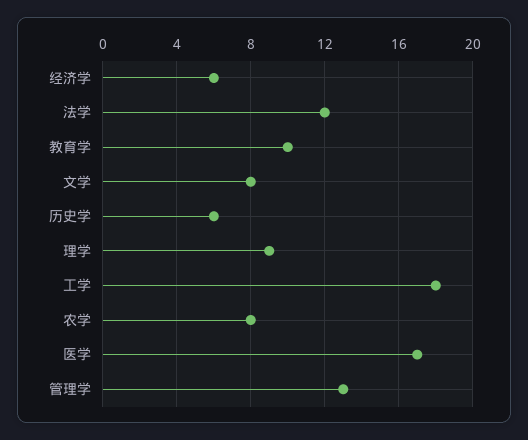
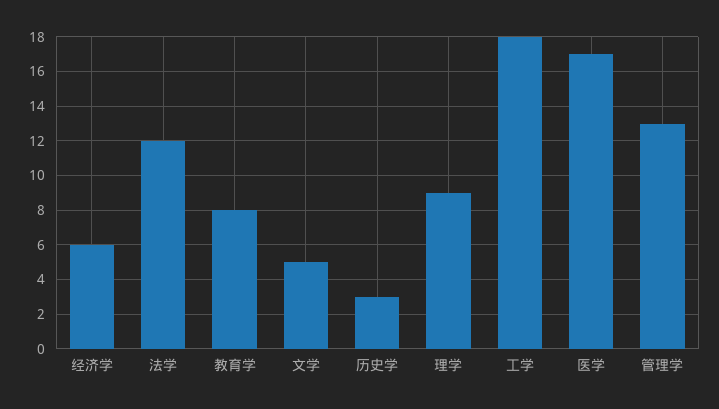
  {
    "经济学": 6,
    "法学": 12,
-   "教育学": 10,
+   "教育学": 8,
-   "文学": 8,
+   "文学": 5,
-   "历史学": 6,
+   "历史学": 3,
    "理学": 9,
    "工学": 18,
-   "农学": 8,
    "医学": 17,
    "管理学": 13
  }

